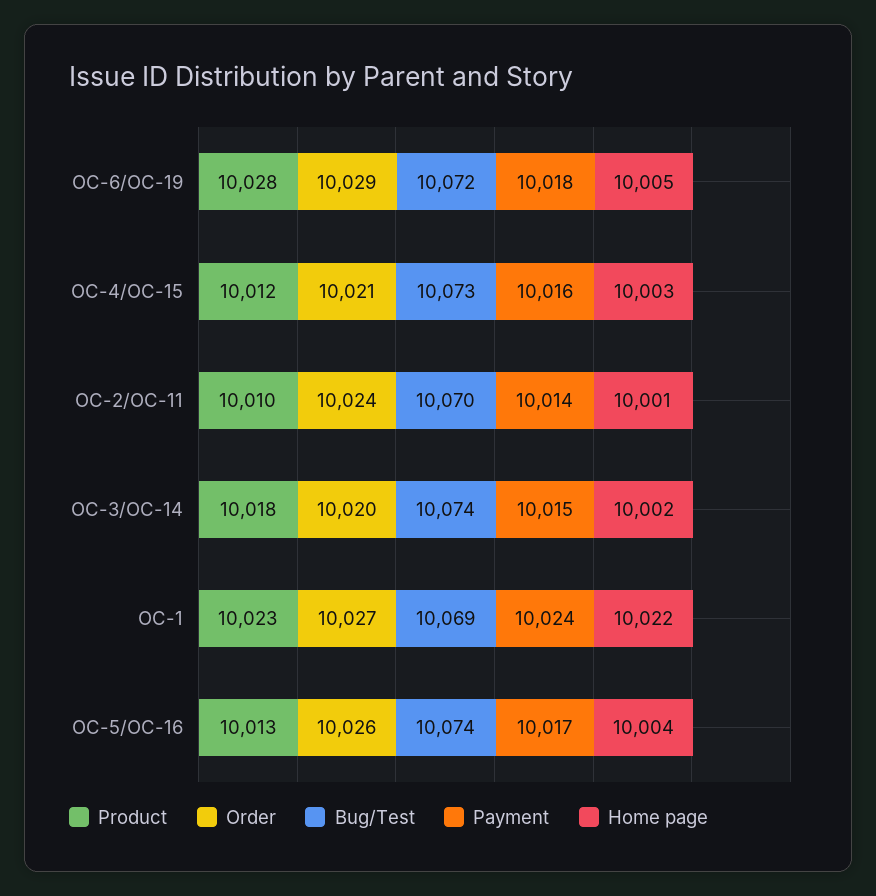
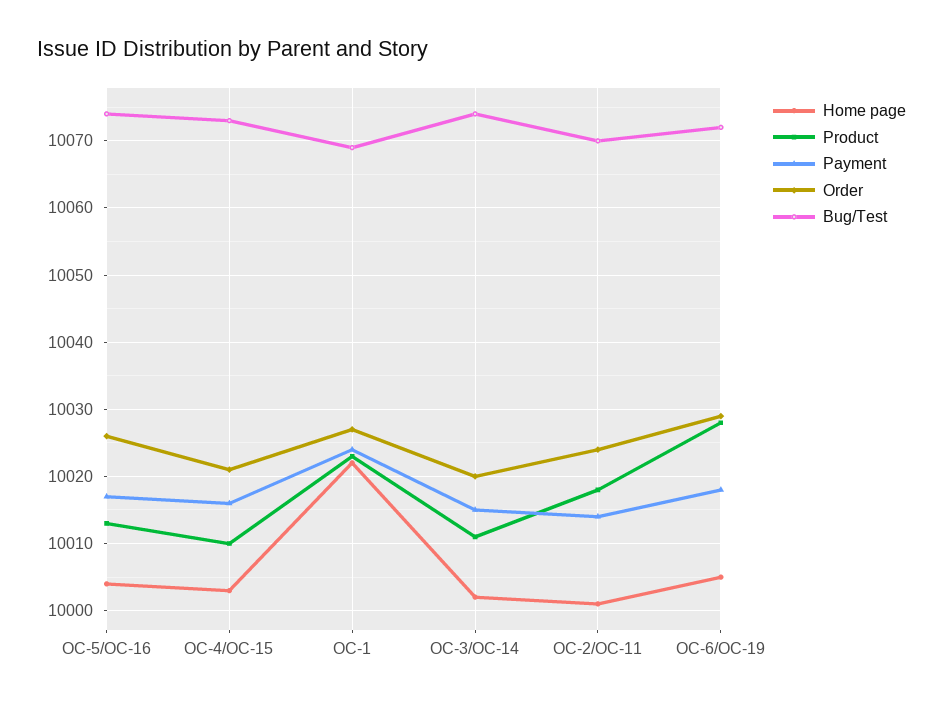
  {
    "Product": {
      "OC-6/OC-19": 10028,
-     "OC-4/OC-15": 10012,
+     "OC-4/OC-15": 10010,
-     "OC-2/OC-11": 10010,
+     "OC-2/OC-11": 10018,
-     "OC-3/OC-14": 10018,
+     "OC-3/OC-14": 10011,
      "OC-1": 10023,
      "OC-5/OC-16": 10013
    },
    "Order": {
      "OC-6/OC-19": 10029,
      "OC-4/OC-15": 10021,
      "OC-2/OC-11": 10024,
      "OC-3/OC-14": 10020,
      "OC-1": 10027,
      "OC-5/OC-16": 10026
    },
    "Bug/Test": {
      "OC-6/OC-19": 10072,
      "OC-4/OC-15": 10073,
      "OC-2/OC-11": 10070,
      "OC-3/OC-14": 10074,
      "OC-1": 10069,
      "OC-5/OC-16": 10074
    },
    "Payment": {
      "OC-6/OC-19": 10018,
      "OC-4/OC-15": 10016,
      "OC-2/OC-11": 10014,
      "OC-3/OC-14": 10015,
      "OC-1": 10024,
      "OC-5/OC-16": 10017
    },
    "Home page": {
      "OC-6/OC-19": 10005,
      "OC-4/OC-15": 10003,
      "OC-2/OC-11": 10001,
      "OC-3/OC-14": 10002,
      "OC-1": 10022,
      "OC-5/OC-16": 10004
    }
  }

